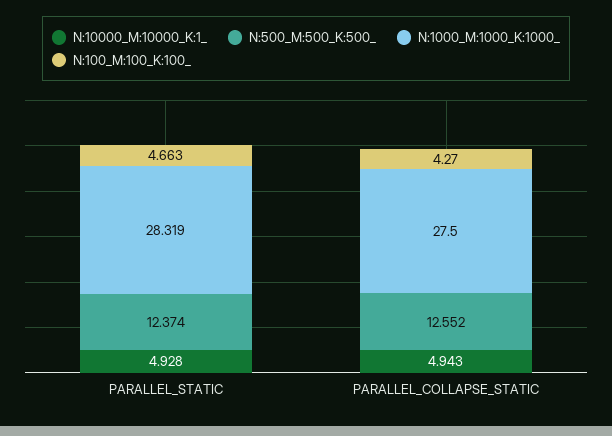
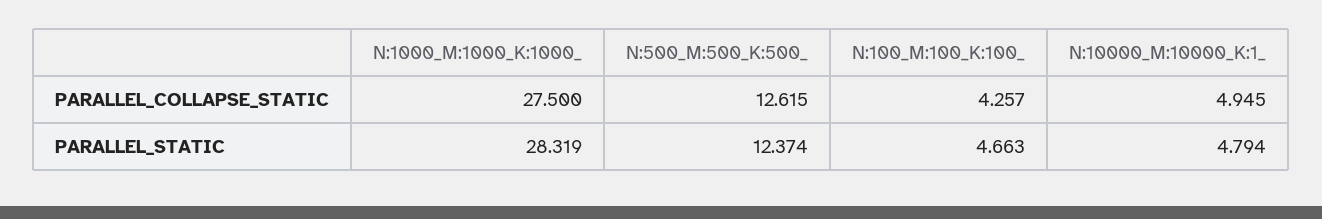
  {
    "N:10000_M:10000_K:1_": {
-     "PARALLEL_STATIC": 4.928,
+     "PARALLEL_STATIC": 4.794,
-     "PARALLEL_COLLAPSE_STATIC": 4.943
+     "PARALLEL_COLLAPSE_STATIC": 4.945
    },
    "N:500_M:500_K:500_": {
      "PARALLEL_STATIC": 12.374,
-     "PARALLEL_COLLAPSE_STATIC": 12.552
+     "PARALLEL_COLLAPSE_STATIC": 12.615
    },
    "N:1000_M:1000_K:1000_": {
      "PARALLEL_STATIC": 28.319,
      "PARALLEL_COLLAPSE_STATIC": 27.5
    },
    "N:100_M:100_K:100_": {
      "PARALLEL_STATIC": 4.663,
-     "PARALLEL_COLLAPSE_STATIC": 4.27
+     "PARALLEL_COLLAPSE_STATIC": 4.257
    }
  }

